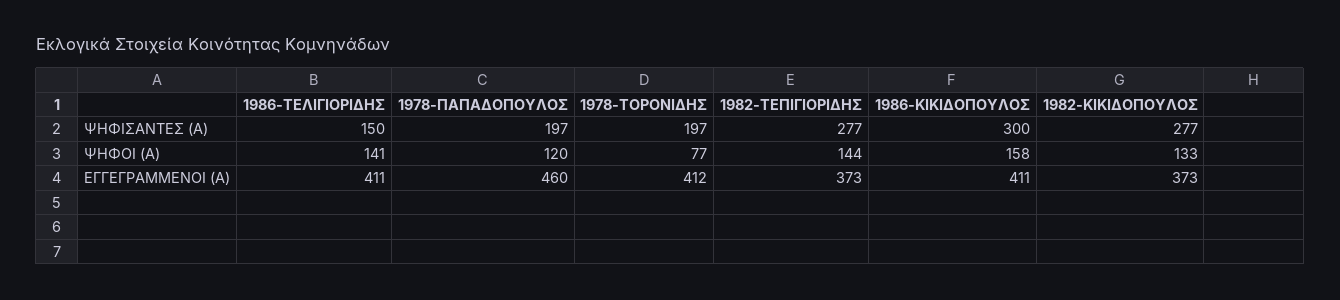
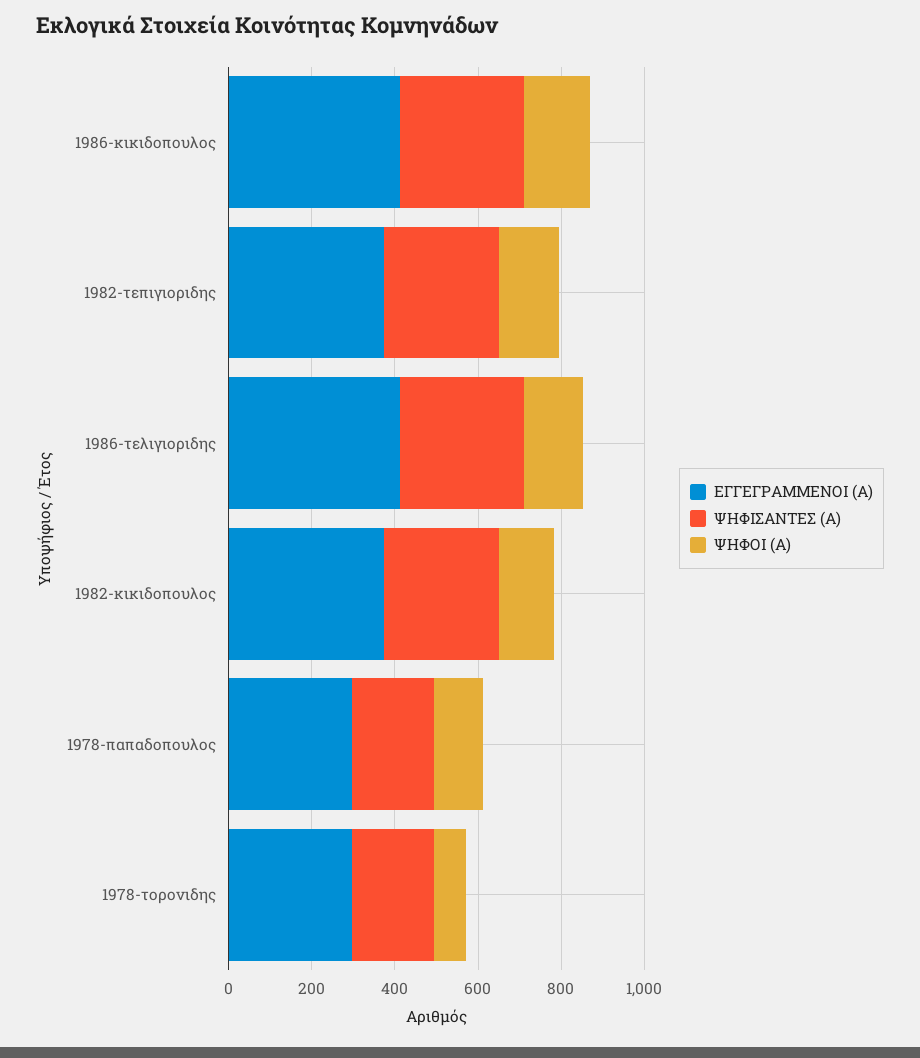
  {
    "ΨΗΦΙΣΑΝΤΕΣ (Α)": {
-     "1986-ΤΕΛΙΓΙΟΡΙΔΗΣ": 150,
+     "1986-ΤΕΛΙΓΙΟΡΙΔΗΣ": 300,
      "1978-ΠΑΠΑΔΟΠΟΥΛΟΣ": 197,
      "1978-ΤΟΡΟΝΙΔΗΣ": 197,
      "1982-ΤΕΠΙΓΙΟΡΙΔΗΣ": 277,
      "1986-ΚΙΚΙΔΟΠΟΥΛΟΣ": 300,
      "1982-ΚΙΚΙΔΟΠΟΥΛΟΣ": 277
    },
    "ΨΗΦΟΙ (Α)": {
      "1986-ΤΕΛΙΓΙΟΡΙΔΗΣ": 141,
      "1978-ΠΑΠΑΔΟΠΟΥΛΟΣ": 120,
      "1978-ΤΟΡΟΝΙΔΗΣ": 77,
      "1982-ΤΕΠΙΓΙΟΡΙΔΗΣ": 144,
      "1986-ΚΙΚΙΔΟΠΟΥΛΟΣ": 158,
      "1982-ΚΙΚΙΔΟΠΟΥΛΟΣ": 133
    },
    "ΕΓΓΕΓΡΑΜΜΕΝΟΙ (Α)": {
      "1986-ΤΕΛΙΓΙΟΡΙΔΗΣ": 411,
-     "1978-ΠΑΠΑΔΟΠΟΥΛΟΣ": 460,
+     "1978-ΠΑΠΑΔΟΠΟΥΛΟΣ": 300,
-     "1978-ΤΟΡΟΝΙΔΗΣ": 412,
+     "1978-ΤΟΡΟΝΙΔΗΣ": 300,
      "1982-ΤΕΠΙΓΙΟΡΙΔΗΣ": 373,
      "1986-ΚΙΚΙΔΟΠΟΥΛΟΣ": 411,
      "1982-ΚΙΚΙΔΟΠΟΥΛΟΣ": 373
    }
  }

